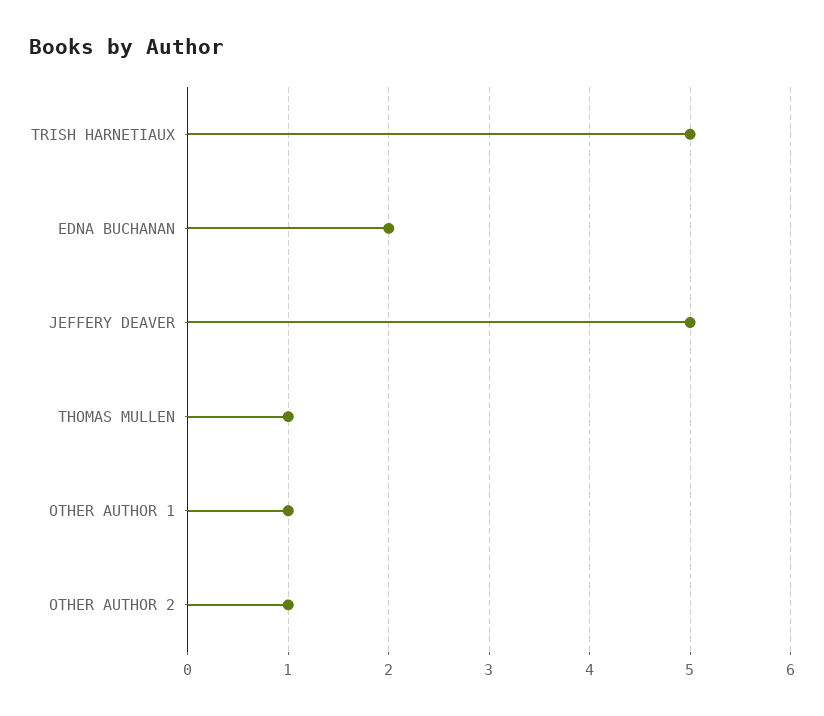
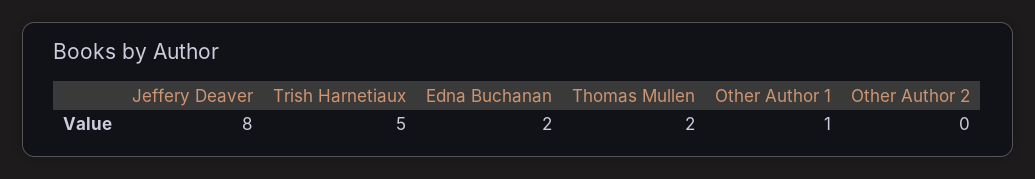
  {
    "TRISH HARNETIAUX": 5,
    "EDNA BUCHANAN": 2,
-   "JEFFERY DEAVER": 5,
+   "JEFFERY DEAVER": 8,
-   "THOMAS MULLEN": 1,
+   "THOMAS MULLEN": 2,
    "OTHER AUTHOR 1": 1,
-   "OTHER AUTHOR 2": 1
+   "OTHER AUTHOR 2": 0
  }

